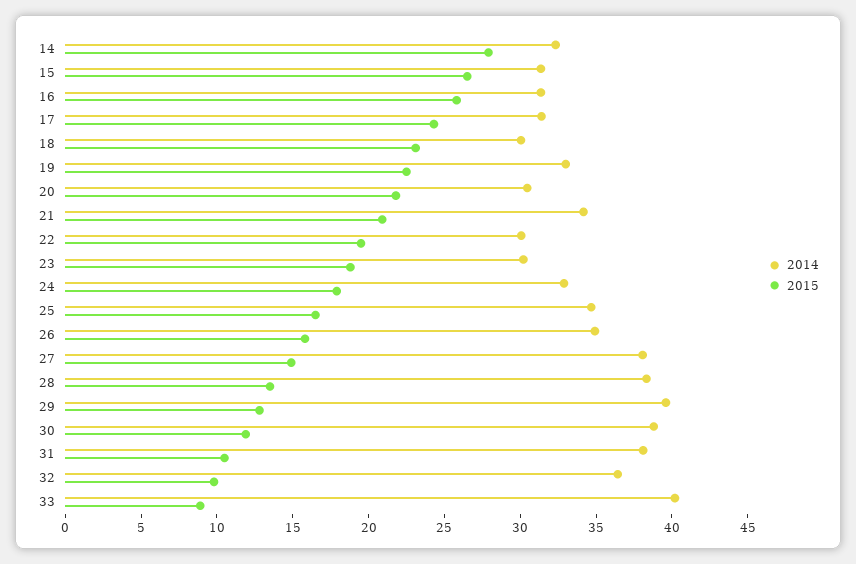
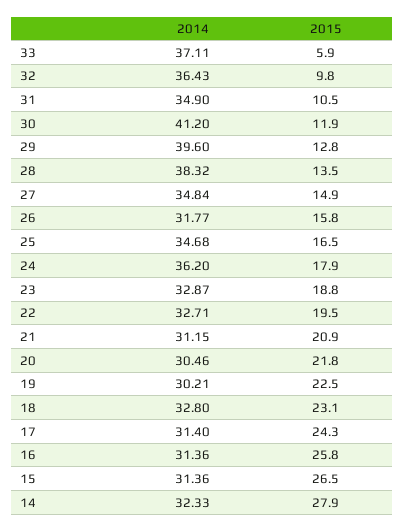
  {
    "2014": {
      "14": 32.33,
      "15": 31.36,
      "16": 31.36,
      "17": 31.4,
-     "18": 30,
+     "18": 32.8,
-     "19": 33,
+     "19": 30.21,
      "20": 30.46,
-     "21": 34,
+     "21": 31.15,
-     "22": 30,
+     "22": 32.71,
-     "23": 30,
+     "23": 32.87,
-     "24": 33,
+     "24": 36.2,
      "25": 34.68,
-     "26": 35,
+     "26": 31.77,
-     "27": 38,
+     "27": 34.84,
      "28": 38.32,
      "29": 39.6,
-     "30": 39,
+     "30": 41.2,
-     "31": 38,
+     "31": 34.9,
      "32": 36.43,
-     "33": 40
+     "33": 37.11
    },
    "2015": {
      "14": 27.9,
      "15": 26.5,
      "16": 25.8,
      "17": 24.3,
      "18": 23.1,
      "19": 22.5,
      "20": 21.8,
      "21": 20.9,
      "22": 19.5,
      "23": 18.8,
      "24": 17.9,
      "25": 16.5,
      "26": 15.8,
      "27": 14.9,
      "28": 13.5,
      "29": 12.8,
      "30": 11.9,
      "31": 10.5,
      "32": 9.8,
-     "33": 9
+     "33": 5.9
    }
  }

